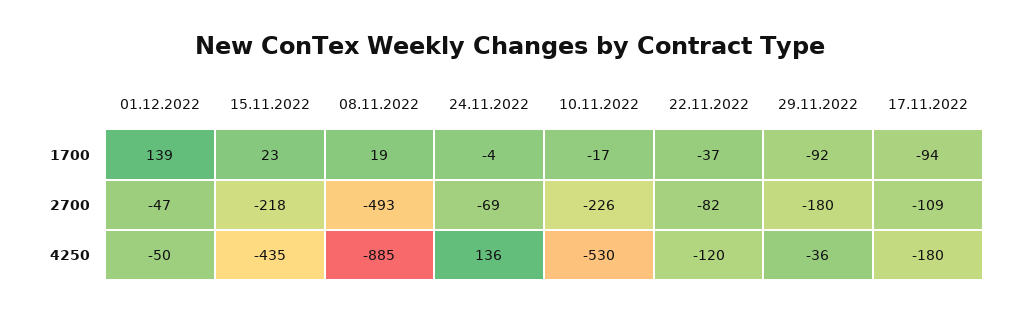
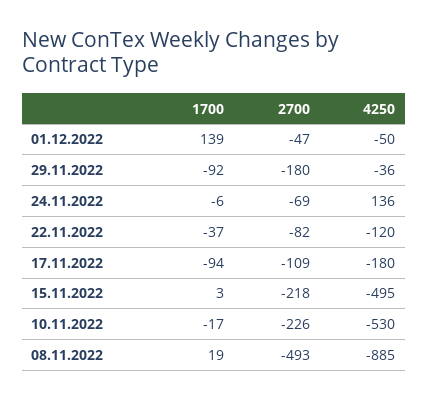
  {
    "01.12.2022": {
      "1700": 139,
      "2700": -47,
      "4250": -50
    },
    "15.11.2022": {
-     "1700": 23,
+     "1700": 3,
      "2700": -218,
-     "4250": -435
+     "4250": -495
    },
    "08.11.2022": {
      "1700": 19,
      "2700": -493,
      "4250": -885
    },
    "24.11.2022": {
-     "1700": -4,
+     "1700": -6,
      "2700": -69,
      "4250": 136
    },
    "10.11.2022": {
      "1700": -17,
      "2700": -226,
      "4250": -530
    },
    "22.11.2022": {
      "1700": -37,
      "2700": -82,
      "4250": -120
    },
    "29.11.2022": {
      "1700": -92,
      "2700": -180,
      "4250": -36
    },
    "17.11.2022": {
      "1700": -94,
      "2700": -109,
      "4250": -180
    }
  }

